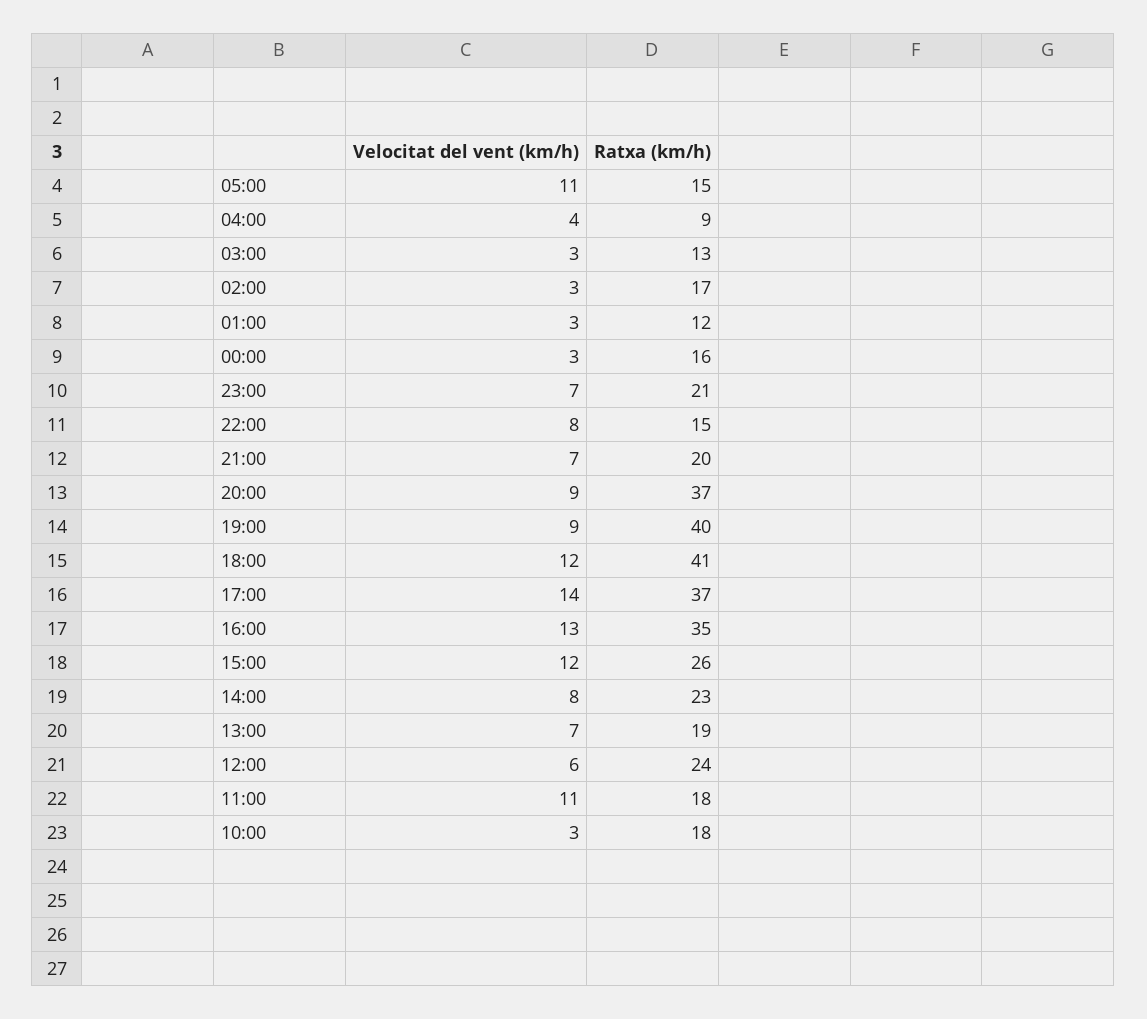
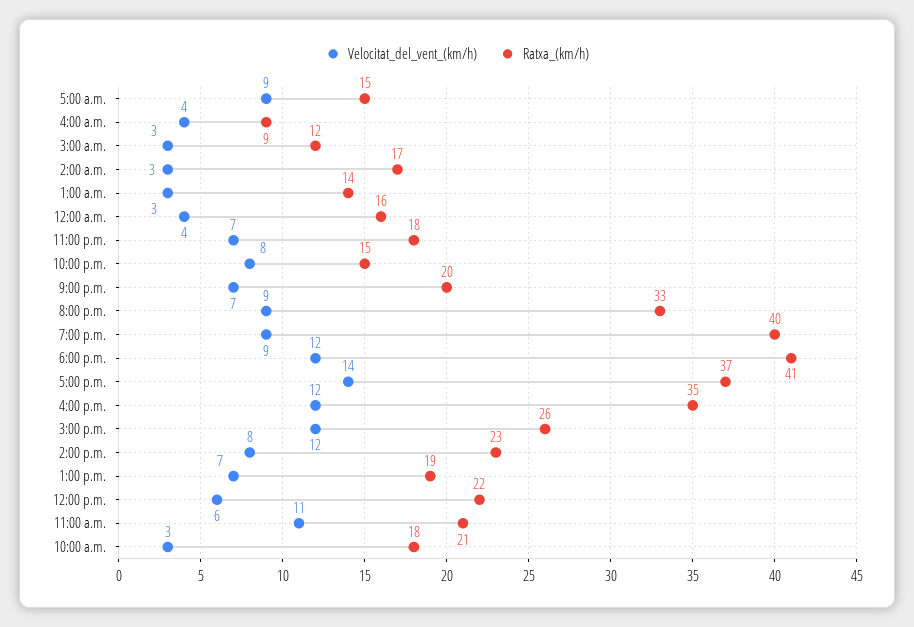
  {
    "Velocitat del vent (km/h)": {
-     "05:00": 11,
+     "05:00": 9,
      "04:00": 4,
      "03:00": 3,
      "02:00": 3,
      "01:00": 3,
-     "00:00": 3,
+     "00:00": 4,
      "23:00": 7,
      "22:00": 8,
      "21:00": 7,
      "20:00": 9,
      "19:00": 9,
      "18:00": 12,
      "17:00": 14,
-     "16:00": 13,
+     "16:00": 12,
      "15:00": 12,
      "14:00": 8,
      "13:00": 7,
      "12:00": 6,
      "11:00": 11,
      "10:00": 3
    },
    "Ratxa (km/h)": {
      "05:00": 15,
      "04:00": 9,
-     "03:00": 13,
+     "03:00": 12,
      "02:00": 17,
-     "01:00": 12,
+     "01:00": 14,
      "00:00": 16,
-     "23:00": 21,
+     "23:00": 18,
      "22:00": 15,
      "21:00": 20,
-     "20:00": 37,
+     "20:00": 33,
      "19:00": 40,
      "18:00": 41,
      "17:00": 37,
      "16:00": 35,
      "15:00": 26,
      "14:00": 23,
      "13:00": 19,
-     "12:00": 24,
+     "12:00": 22,
-     "11:00": 18,
+     "11:00": 21,
      "10:00": 18
    }
  }

